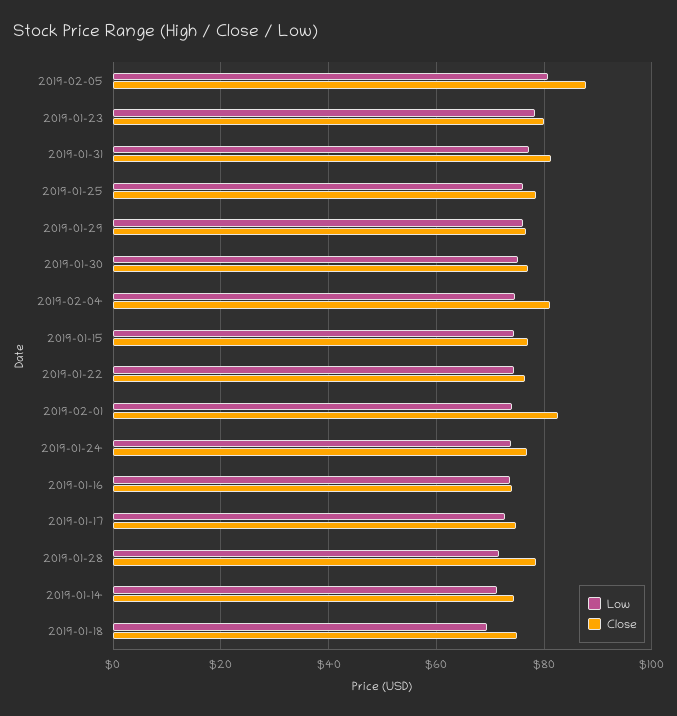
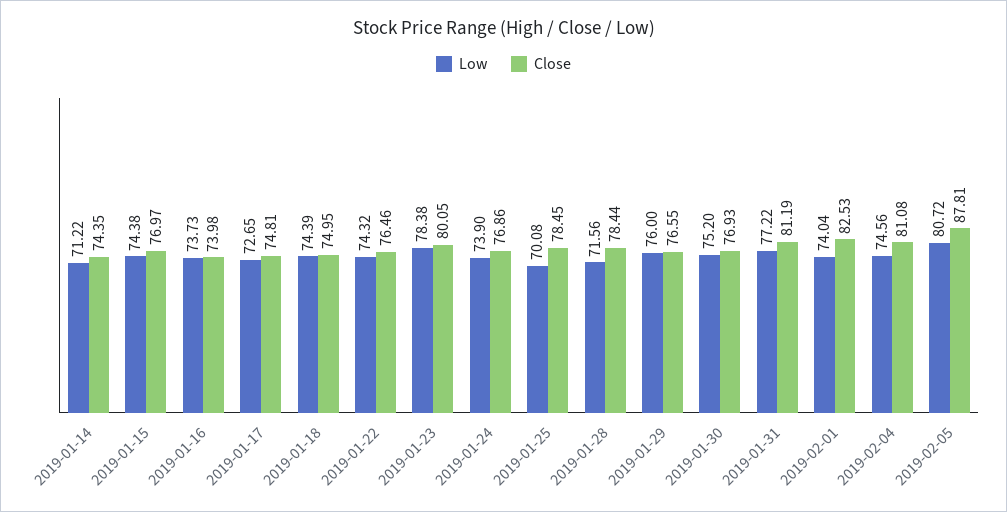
  {
    "Low": {
      "2019-02-05": 80.72,
      "2019-01-23": 78.38,
      "2019-01-31": 77.22,
-     "2019-01-25": 76,
+     "2019-01-25": 70.08,
      "2019-01-29": 76,
      "2019-01-30": 75.2,
      "2019-02-04": 74.56,
      "2019-01-15": 74.38,
      "2019-01-22": 74.32,
      "2019-02-01": 74.04,
      "2019-01-24": 73.9,
      "2019-01-16": 73.73,
      "2019-01-17": 72.65,
      "2019-01-28": 71.56,
      "2019-01-14": 71.22,
-     "2019-01-18": 70
+     "2019-01-18": 74.39
    },
    "Close": {
      "2019-02-05": 87.81,
      "2019-01-23": 80.05,
      "2019-01-31": 81.19,
      "2019-01-25": 78.45,
      "2019-01-29": 76.55,
      "2019-01-30": 76.93,
      "2019-02-04": 81.08,
      "2019-01-15": 76.97,
      "2019-01-22": 76.46,
      "2019-02-01": 82.53,
      "2019-01-24": 76.86,
      "2019-01-16": 73.98,
      "2019-01-17": 74.81,
      "2019-01-28": 78.44,
      "2019-01-14": 74.35,
      "2019-01-18": 74.95
    }
  }

